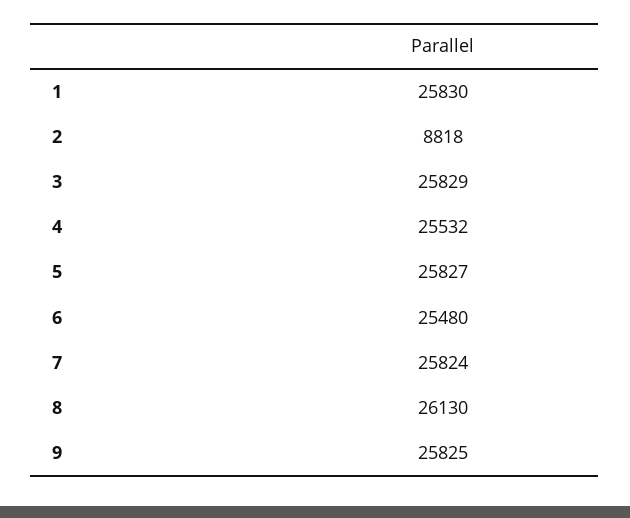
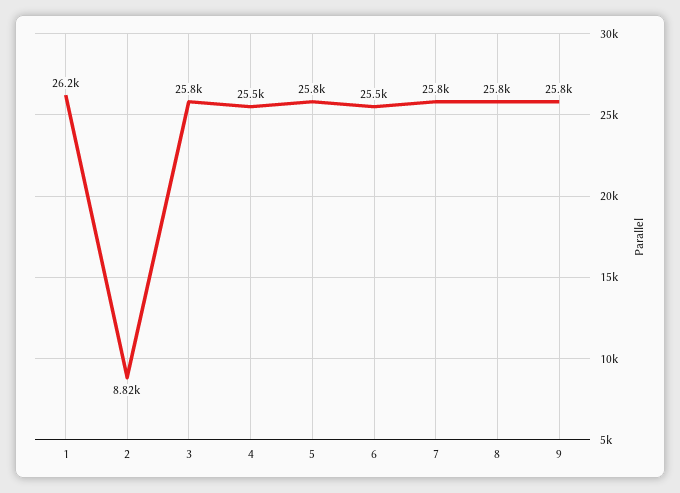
  {
-   "1": 25830,
+   "1": 26200,
    "2": 8818,
    "3": 25829,
    "4": 25532,
    "5": 25827,
    "6": 25480,
    "7": 25824,
-   "8": 26130,
+   "8": 25800,
    "9": 25825
  }

